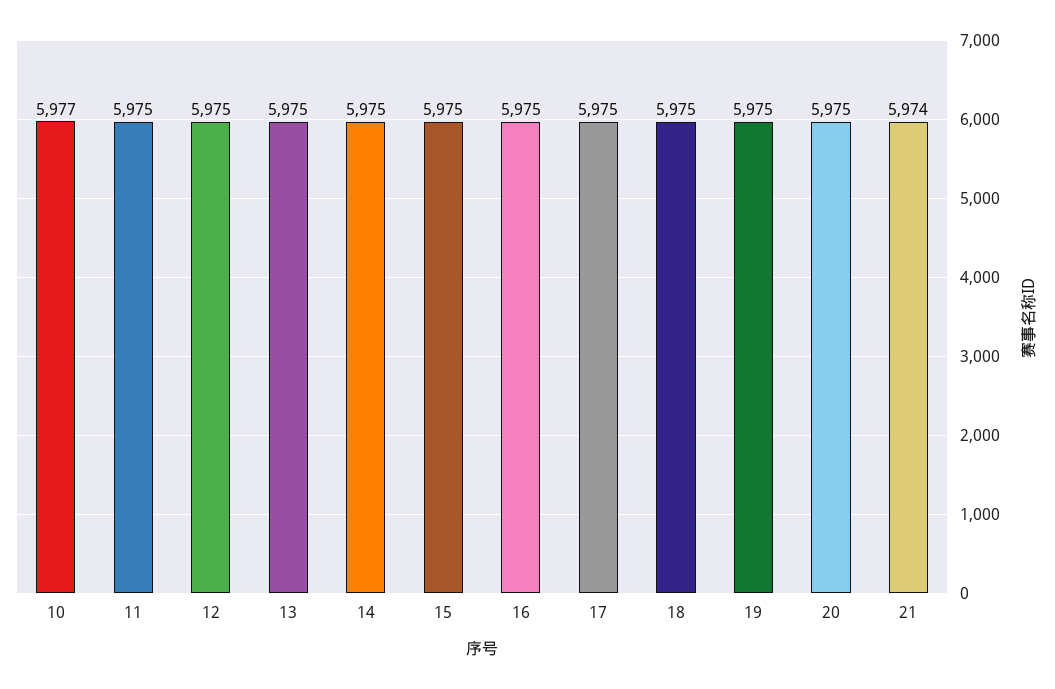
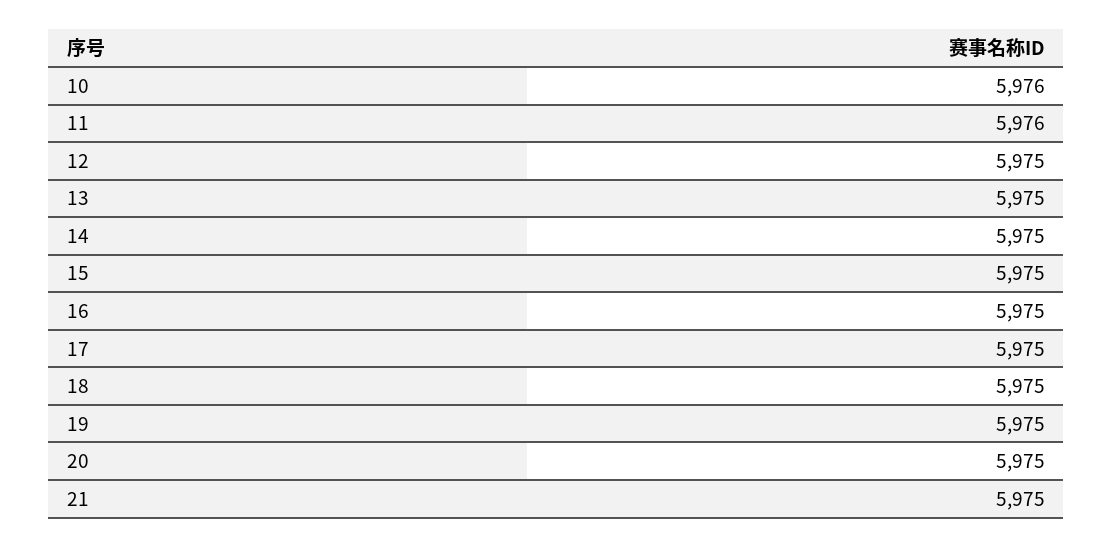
  {
-   "10": 5977,
+   "10": 5976,
-   "11": 5975,
+   "11": 5976,
    "12": 5975,
    "13": 5975,
    "14": 5975,
    "15": 5975,
    "16": 5975,
    "17": 5975,
    "18": 5975,
    "19": 5975,
    "20": 5975,
-   "21": 5974
+   "21": 5975
  }

